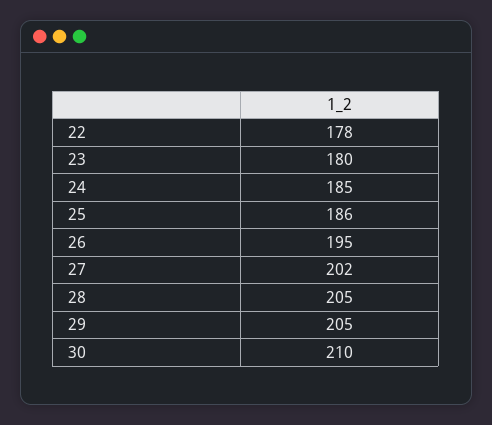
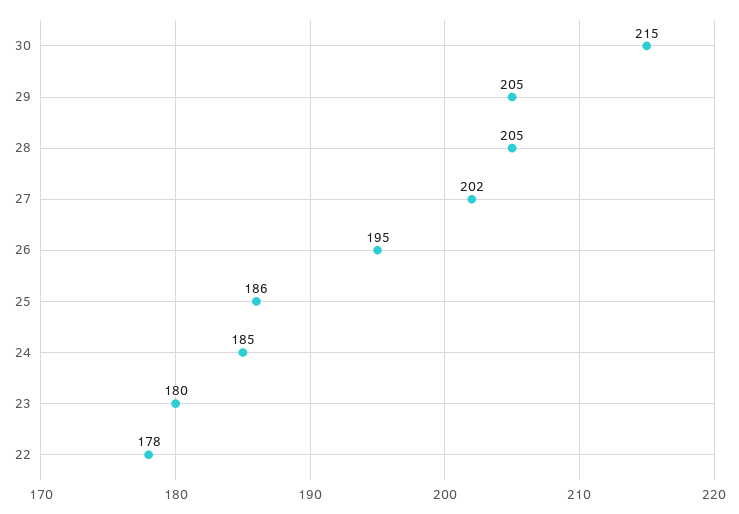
  {
    "22": 178,
    "23": 180,
    "24": 185,
    "25": 186,
    "26": 195,
    "27": 202,
    "28": 205,
    "29": 205,
-   "30": 210
+   "30": 215
  }

